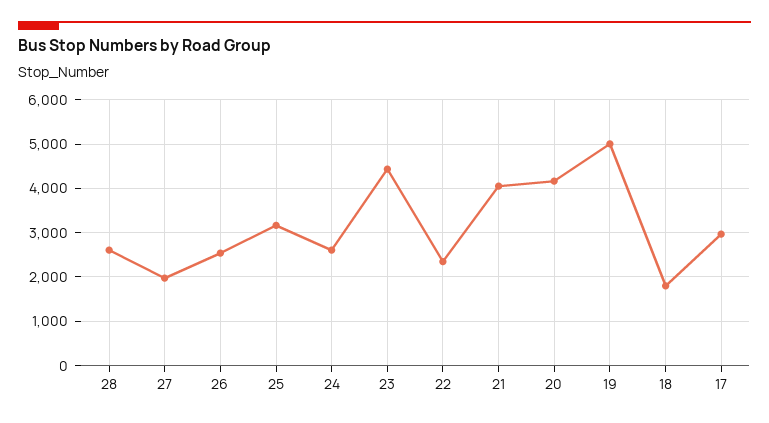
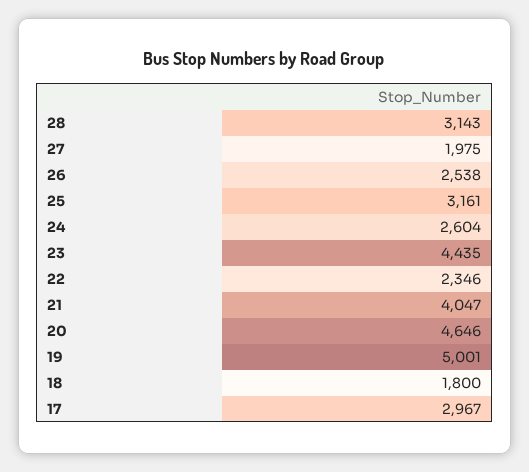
  {
-   "28": 2600,
+   "28": 3143,
    "27": 1975,
    "26": 2538,
    "25": 3161,
    "24": 2604,
    "23": 4435,
    "22": 2346,
    "21": 4047,
-   "20": 4200,
+   "20": 4646,
    "19": 5001,
    "18": 1800,
    "17": 2967
  }

